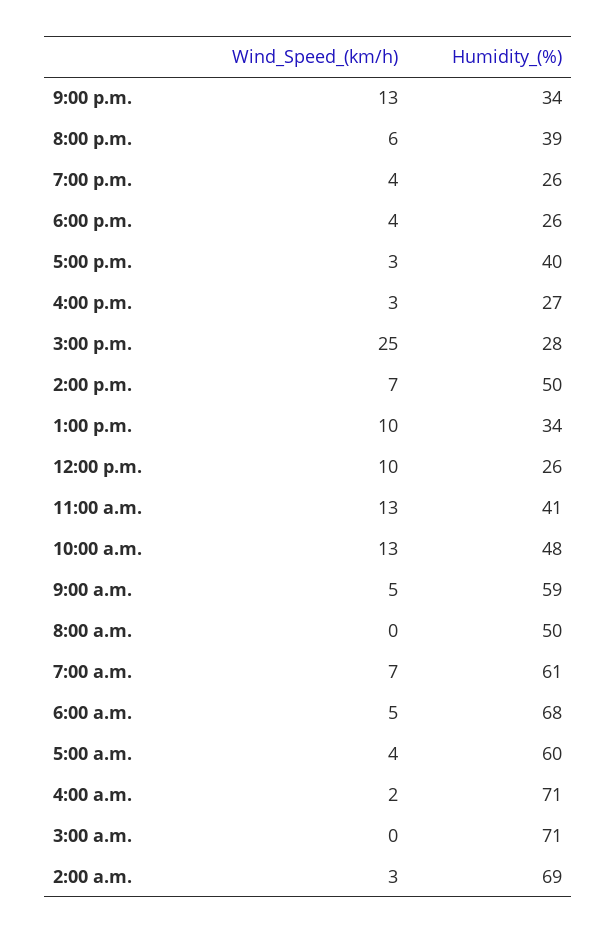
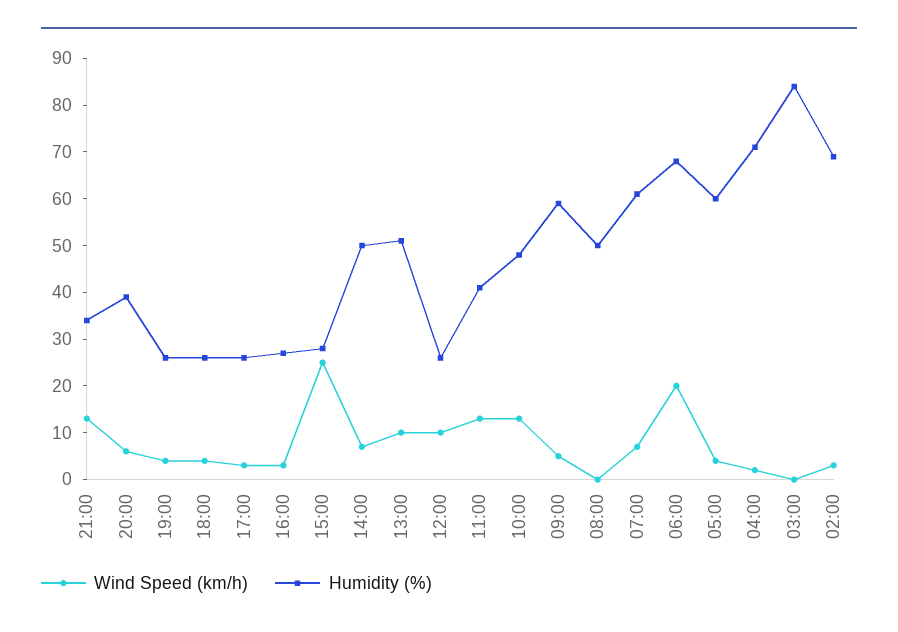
  {
    "Wind_Speed_(km/h)": {
      "9:00 p.m.": 13,
      "8:00 p.m.": 6,
      "7:00 p.m.": 4,
      "6:00 p.m.": 4,
      "5:00 p.m.": 3,
      "4:00 p.m.": 3,
      "3:00 p.m.": 25,
      "2:00 p.m.": 7,
      "1:00 p.m.": 10,
      "12:00 p.m.": 10,
      "11:00 a.m.": 13,
      "10:00 a.m.": 13,
      "9:00 a.m.": 5,
      "8:00 a.m.": 0,
      "7:00 a.m.": 7,
-     "6:00 a.m.": 5,
+     "6:00 a.m.": 20,
      "5:00 a.m.": 4,
      "4:00 a.m.": 2,
      "3:00 a.m.": 0,
      "2:00 a.m.": 3
    },
    "Humidity_(%)": {
      "9:00 p.m.": 34,
      "8:00 p.m.": 39,
      "7:00 p.m.": 26,
      "6:00 p.m.": 26,
-     "5:00 p.m.": 40,
+     "5:00 p.m.": 25,
      "4:00 p.m.": 27,
      "3:00 p.m.": 28,
      "2:00 p.m.": 50,
-     "1:00 p.m.": 34,
+     "1:00 p.m.": 50,
      "12:00 p.m.": 26,
      "11:00 a.m.": 41,
      "10:00 a.m.": 48,
      "9:00 a.m.": 59,
      "8:00 a.m.": 50,
      "7:00 a.m.": 61,
      "6:00 a.m.": 68,
      "5:00 a.m.": 60,
      "4:00 a.m.": 71,
-     "3:00 a.m.": 71,
+     "3:00 a.m.": 85,
      "2:00 a.m.": 69
    }
  }

